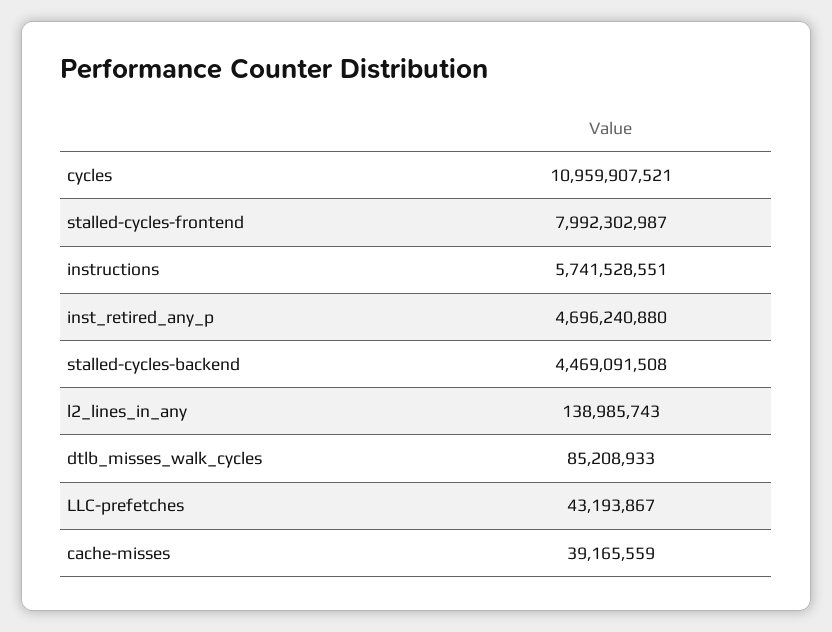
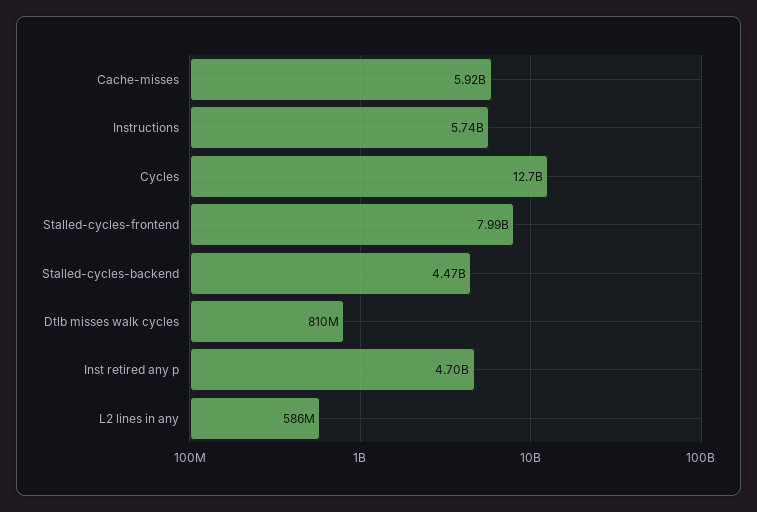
  {
-   "cycles": 10959907521,
+   "cycles": 12700000000,
    "stalled-cycles-frontend": 7992302987,
    "instructions": 5741528551,
    "inst_retired_any_p": 4696240880,
    "stalled-cycles-backend": 4469091508,
-   "l2_lines_in_any": 138985743,
+   "l2_lines_in_any": 586000000,
-   "dtlb_misses_walk_cycles": 85208933,
+   "dtlb_misses_walk_cycles": 810000000,
-   "LLC-prefetches": 43193867,
-   "cache-misses": 39165559
+   "cache-misses": 5920000000
  }

